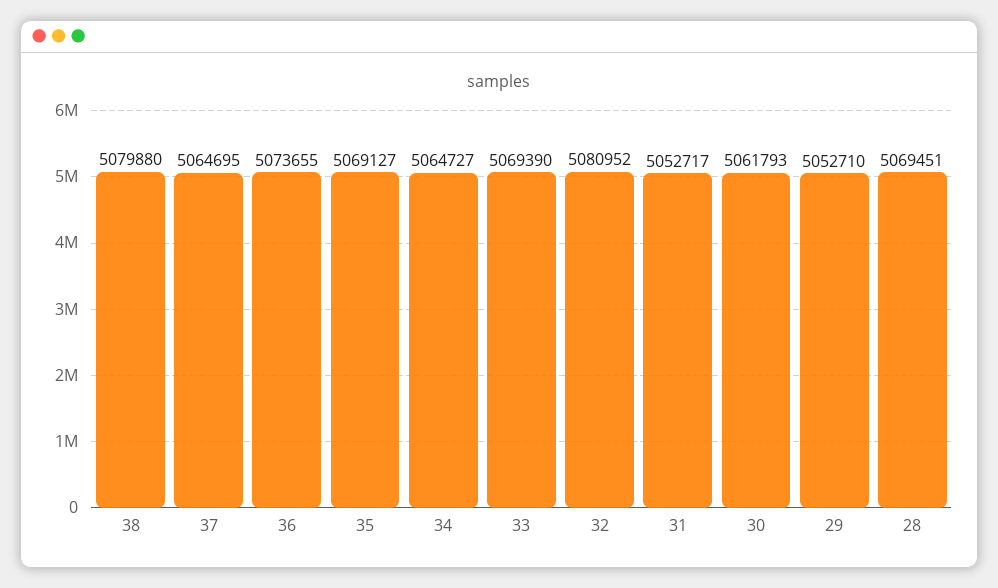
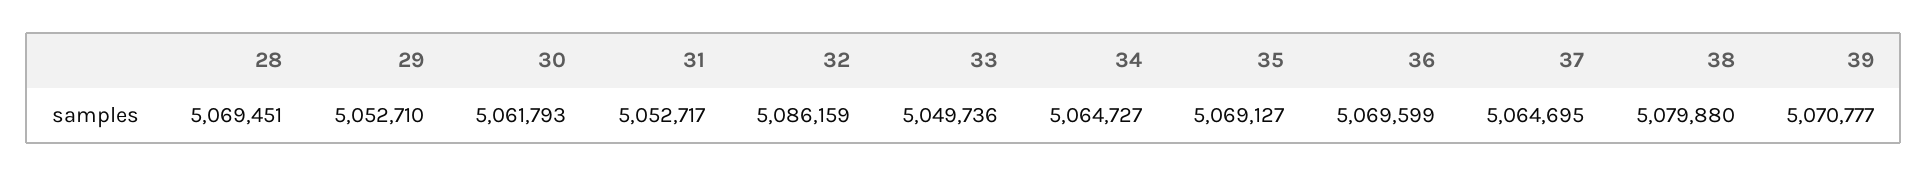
  {
    "38": 5079880,
    "37": 5064695,
-   "36": 5073655,
+   "36": 5069599,
    "35": 5069127,
    "34": 5064727,
-   "33": 5069390,
+   "33": 5049736,
-   "32": 5080952,
+   "32": 5086159,
    "31": 5052717,
    "30": 5061793,
    "29": 5052710,
-   "28": 5069451
+   "28": 5069451,
+   "39": 5070777
  }

